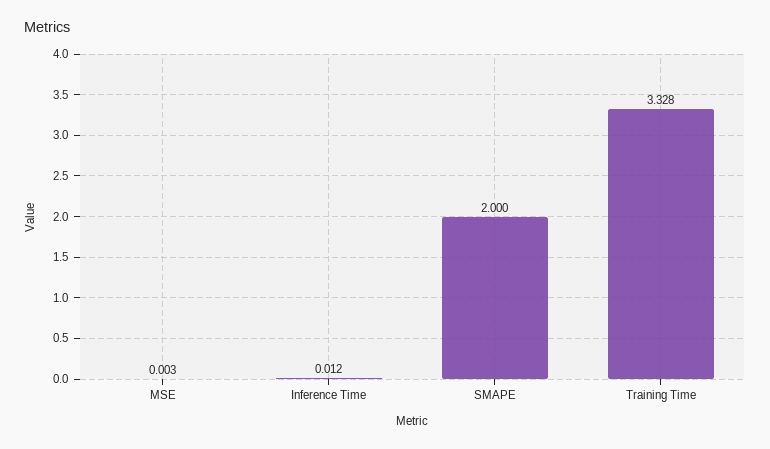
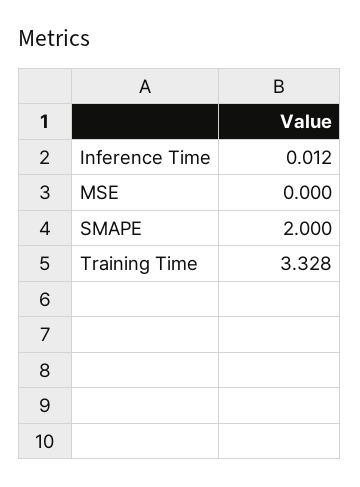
  {
-   "MSE": 0.003,
+   "MSE": 0,
    "Inference Time": 0.012,
    "SMAPE": 2,
    "Training Time": 3.328
  }

